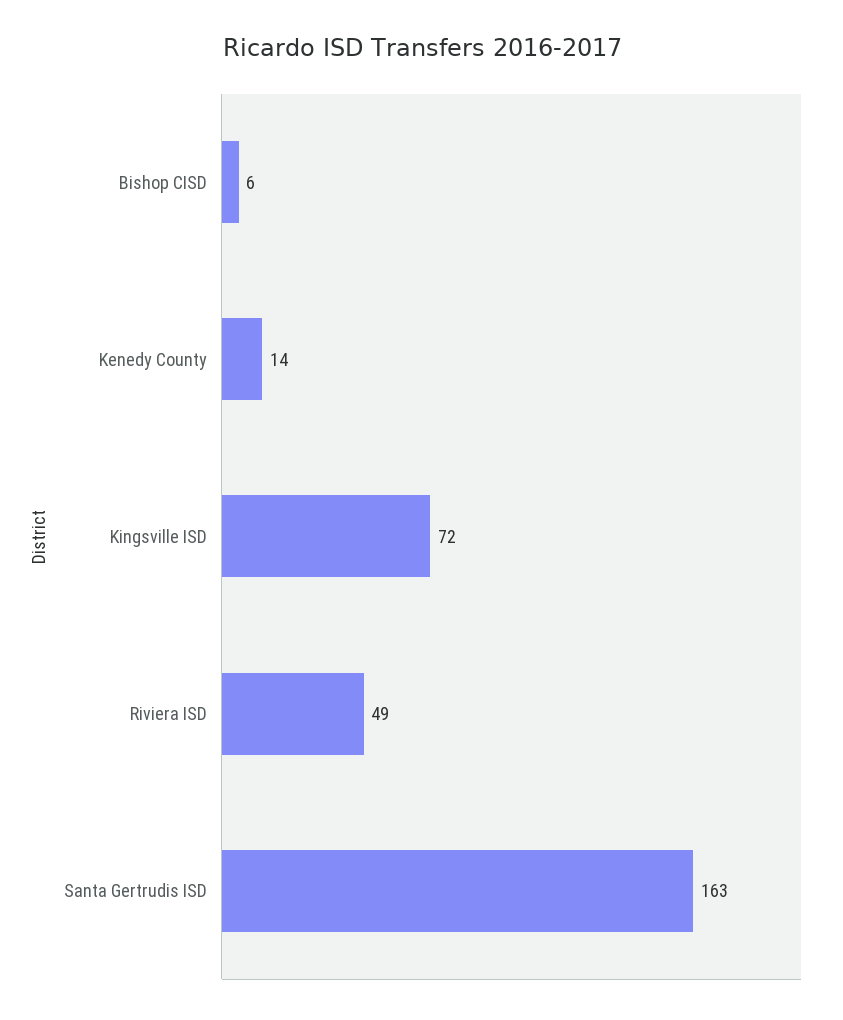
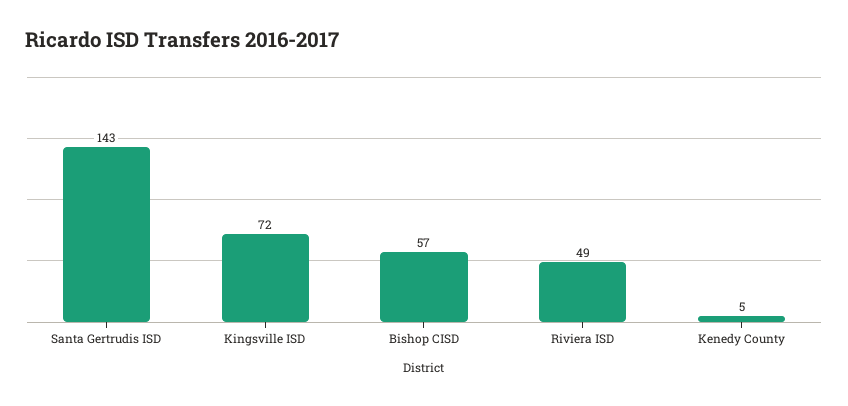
  {
-   "Bishop CISD": 6,
+   "Bishop CISD": 57,
-   "Kenedy County": 14,
+   "Kenedy County": 5,
    "Kingsville ISD": 72,
    "Riviera ISD": 49,
-   "Santa Gertrudis ISD": 163
+   "Santa Gertrudis ISD": 143
  }

